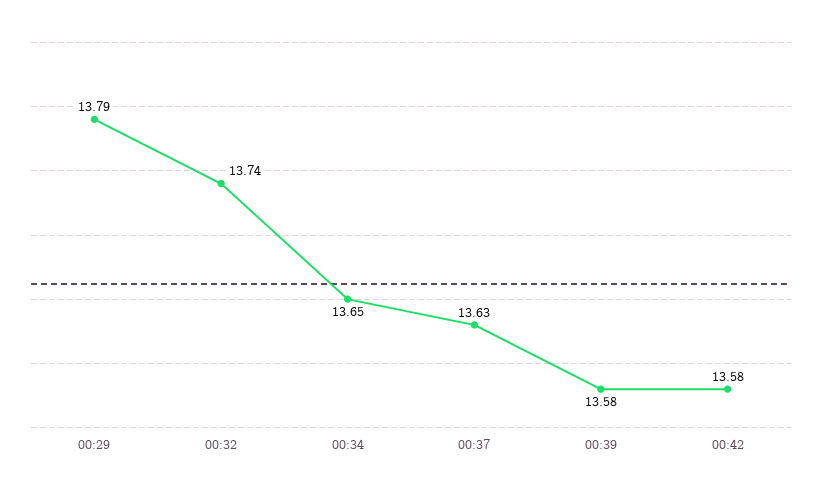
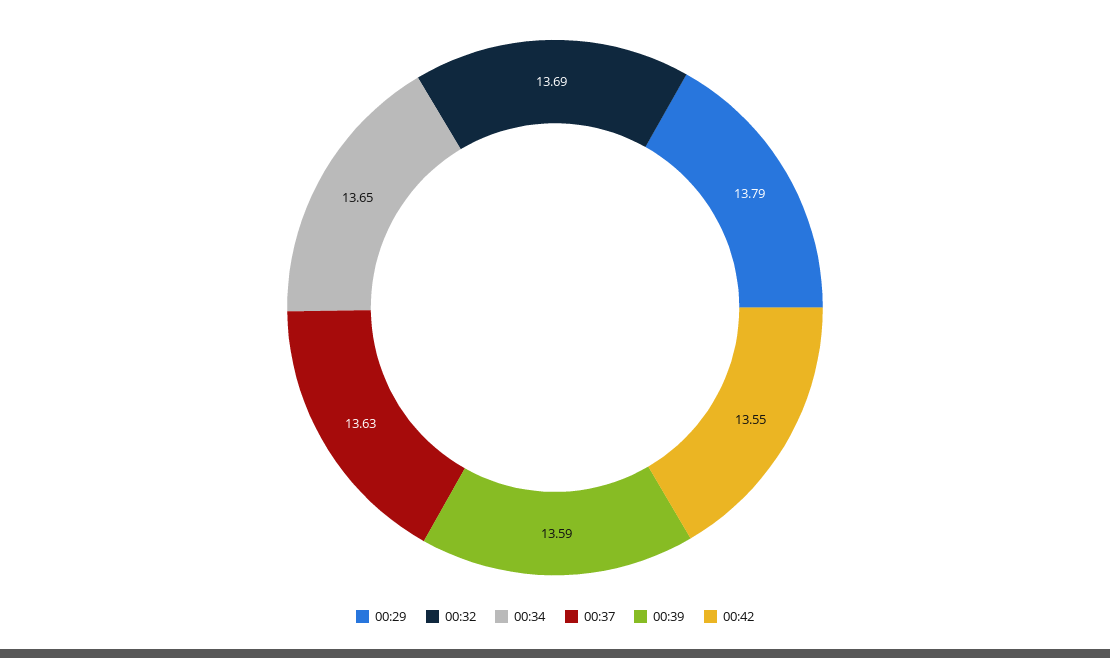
  {
    "00:29": 13.79,
-   "00:32": 13.74,
+   "00:32": 13.69,
    "00:34": 13.65,
    "00:37": 13.63,
-   "00:39": 13.58,
+   "00:39": 13.59,
-   "00:42": 13.58
+   "00:42": 13.55
  }

